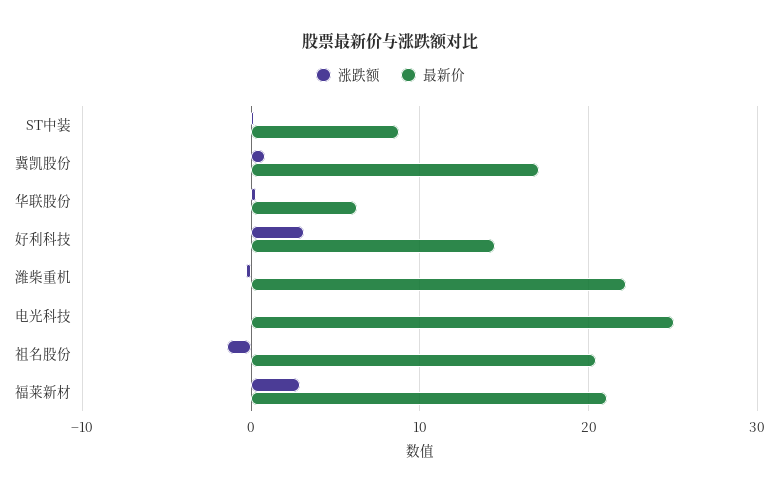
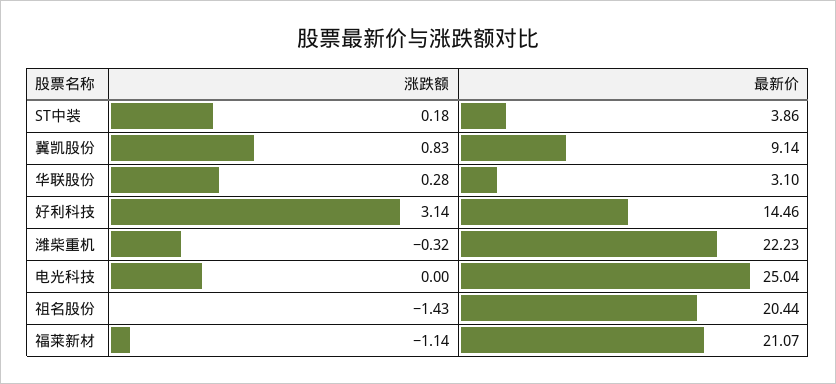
  {
    "涨跌额": {
      "ST中装": 0.18,
      "冀凯股份": 0.83,
      "华联股份": 0.28,
      "好利科技": 3.14,
      "潍柴重机": -0.32,
      "电光科技": 0,
      "祖名股份": -1.43,
-     "福莱新材": 3
+     "福莱新材": -1.14
    },
    "最新价": {
-     "ST中装": 9,
+     "ST中装": 3.86,
-     "冀凯股份": 17,
+     "冀凯股份": 9.14,
-     "华联股份": 6,
+     "华联股份": 3.1,
      "好利科技": 14.46,
      "潍柴重机": 22.23,
      "电光科技": 25.04,
      "祖名股份": 20.44,
      "福莱新材": 21.07
    }
  }

